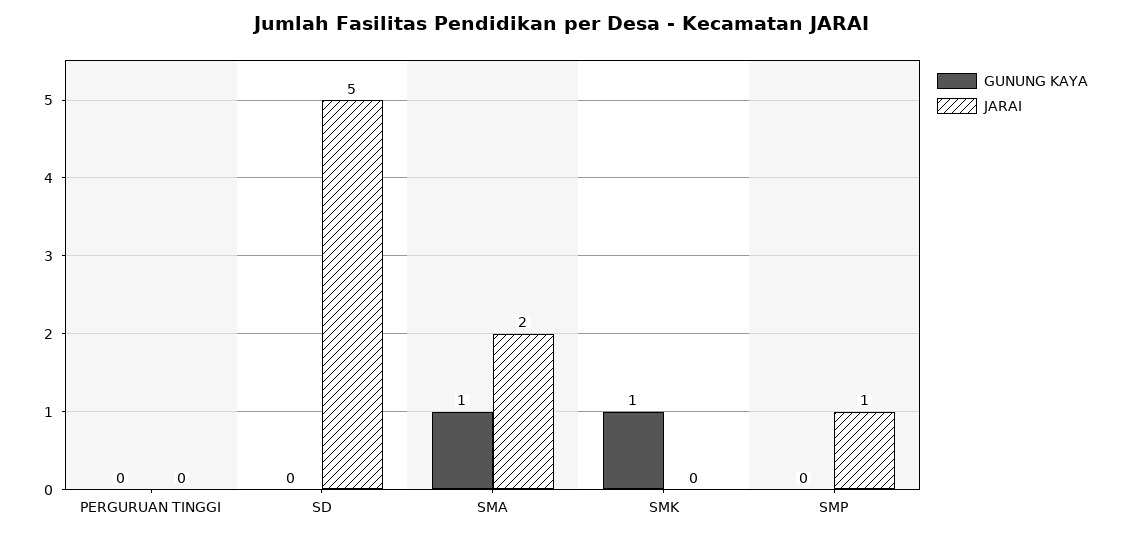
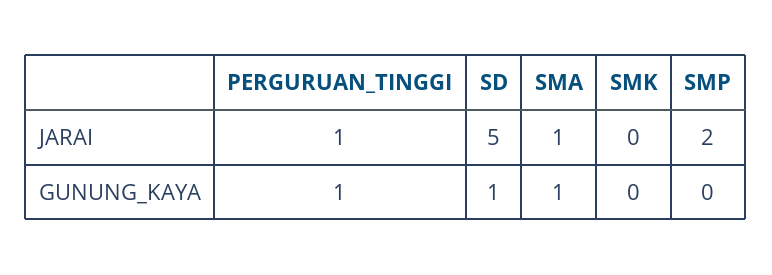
  {
    "GUNUNG KAYA": {
-     "PERGURUAN TINGGI": 0,
+     "PERGURUAN TINGGI": 1,
-     "SD": 0,
+     "SD": 1,
      "SMA": 1,
-     "SMK": 1,
+     "SMK": 0,
      "SMP": 0
    },
    "JARAI": {
-     "PERGURUAN TINGGI": 0,
+     "PERGURUAN TINGGI": 1,
      "SD": 5,
-     "SMA": 2,
+     "SMA": 1,
      "SMK": 0,
-     "SMP": 1
+     "SMP": 2
    }
  }

